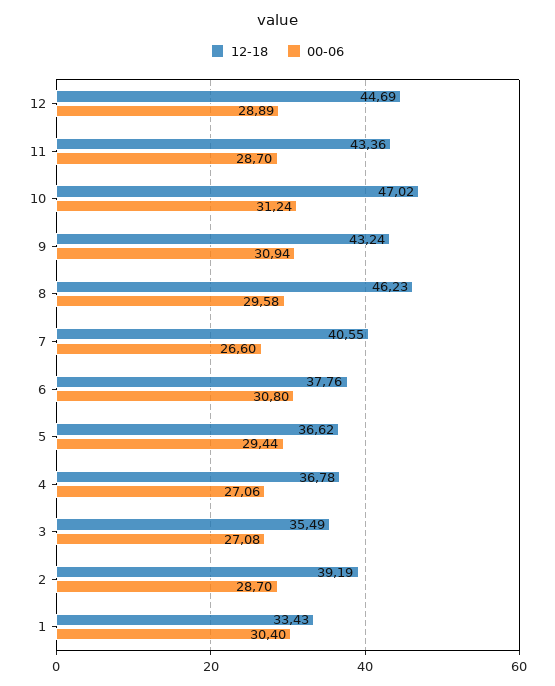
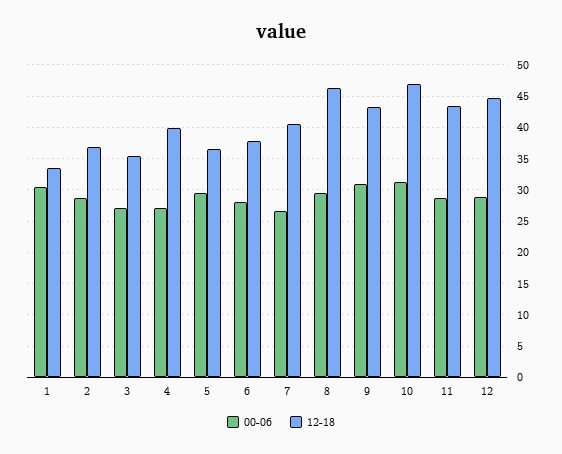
  {
    "12-18": {
      "12": 44.69,
      "11": 43.36,
      "10": 47.02,
      "9": 43.24,
      "8": 46.23,
      "7": 40.55,
      "6": 37.76,
      "5": 36.62,
-     "4": 36.78,
+     "4": 40,
      "3": 35.49,
-     "2": 39.19,
+     "2": 37,
      "1": 33.43
    },
    "00-06": {
      "12": 28.89,
      "11": 28.7,
      "10": 31.24,
      "9": 30.94,
      "8": 29.58,
      "7": 26.6,
-     "6": 30.8,
+     "6": 28,
      "5": 29.44,
      "4": 27.06,
      "3": 27.08,
      "2": 28.7,
      "1": 30.4
    }
  }

